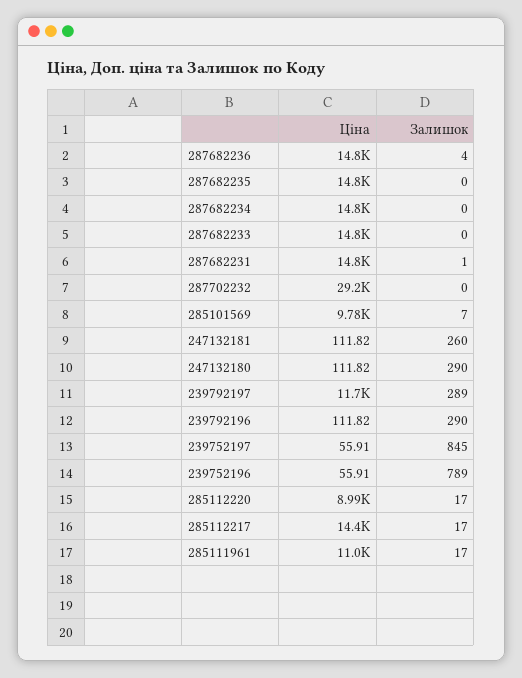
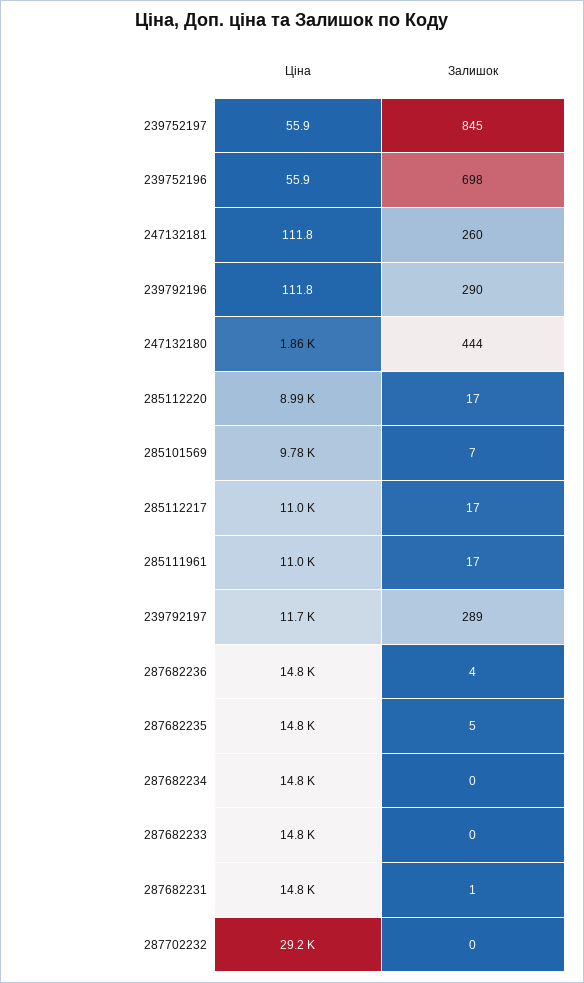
  {
    "Ціна": {
      "287682236": 14800,
      "287682235": 14800,
      "287682234": 14800,
      "287682233": 14800,
      "287682231": 14800,
      "287702232": 29200,
      "285101569": 9780,
      "247132181": 111.82,
-     "247132180": 111.82,
+     "247132180": 1860,
      "239792197": 11700,
      "239792196": 111.82,
      "239752197": 55.91,
      "239752196": 55.91,
      "285112220": 8990,
-     "285112217": 14400,
+     "285112217": 11000,
      "285111961": 11000
    },
    "Залишок": {
      "287682236": 4,
-     "287682235": 0,
+     "287682235": 5,
      "287682234": 0,
      "287682233": 0,
      "287682231": 1,
      "287702232": 0,
      "285101569": 7,
      "247132181": 260,
-     "247132180": 290,
+     "247132180": 444,
      "239792197": 289,
      "239792196": 290,
      "239752197": 845,
-     "239752196": 789,
+     "239752196": 698,
      "285112220": 17,
      "285112217": 17,
      "285111961": 17
    }
  }

